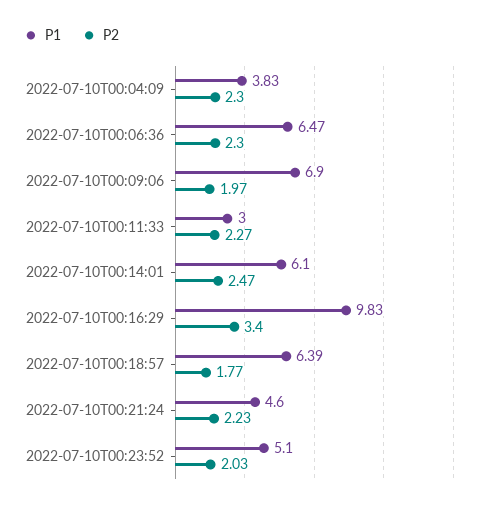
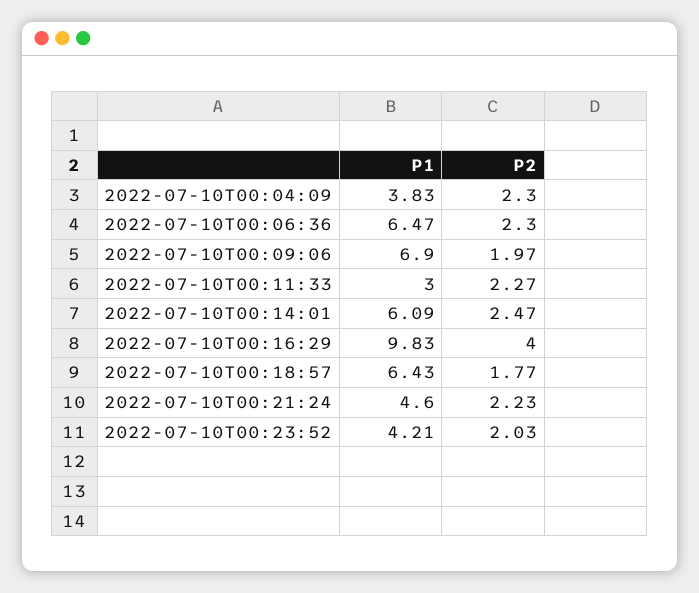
  {
    "P1": {
      "2022-07-10T00:04:09": 3.83,
      "2022-07-10T00:06:36": 6.47,
      "2022-07-10T00:09:06": 6.9,
      "2022-07-10T00:11:33": 3,
-     "2022-07-10T00:14:01": 6.1,
+     "2022-07-10T00:14:01": 6.09,
      "2022-07-10T00:16:29": 9.83,
-     "2022-07-10T00:18:57": 6.39,
+     "2022-07-10T00:18:57": 6.43,
      "2022-07-10T00:21:24": 4.6,
-     "2022-07-10T00:23:52": 5.1
+     "2022-07-10T00:23:52": 4.21
    },
    "P2": {
      "2022-07-10T00:04:09": 2.3,
      "2022-07-10T00:06:36": 2.3,
      "2022-07-10T00:09:06": 1.97,
      "2022-07-10T00:11:33": 2.27,
      "2022-07-10T00:14:01": 2.47,
-     "2022-07-10T00:16:29": 3.4,
+     "2022-07-10T00:16:29": 4,
      "2022-07-10T00:18:57": 1.77,
      "2022-07-10T00:21:24": 2.23,
      "2022-07-10T00:23:52": 2.03
    }
  }

